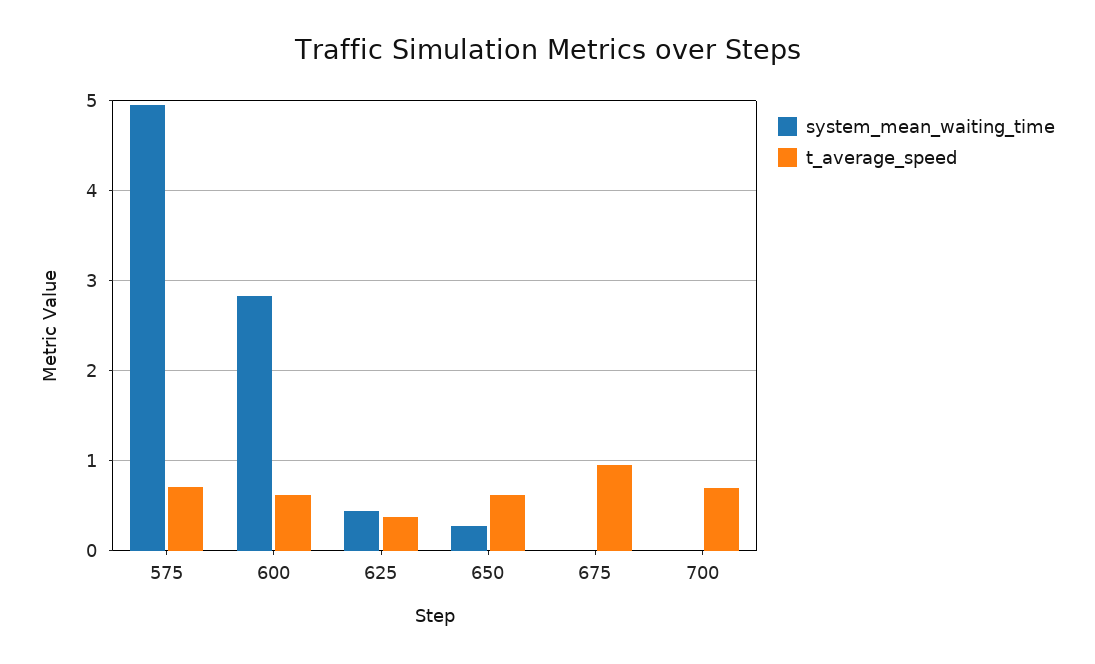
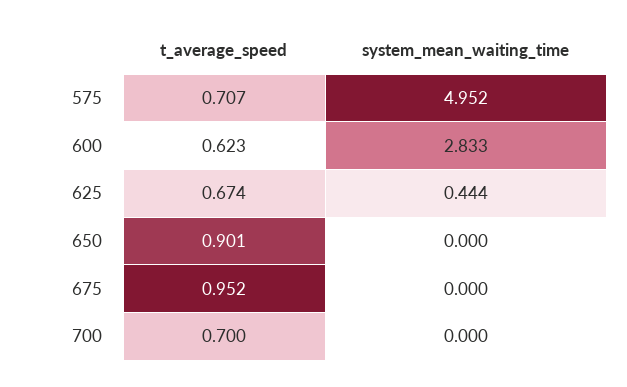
  {
    "system_mean_waiting_time": {
      "575": 4.952,
      "600": 2.833,
      "625": 0.444,
-     "650": 0.3,
+     "650": 0,
      "675": 0,
      "700": 0
    },
    "t_average_speed": {
      "575": 0.707,
      "600": 0.623,
-     "625": 0.4,
+     "625": 0.674,
-     "650": 0.6,
+     "650": 0.901,
      "675": 0.952,
      "700": 0.7
    }
  }

